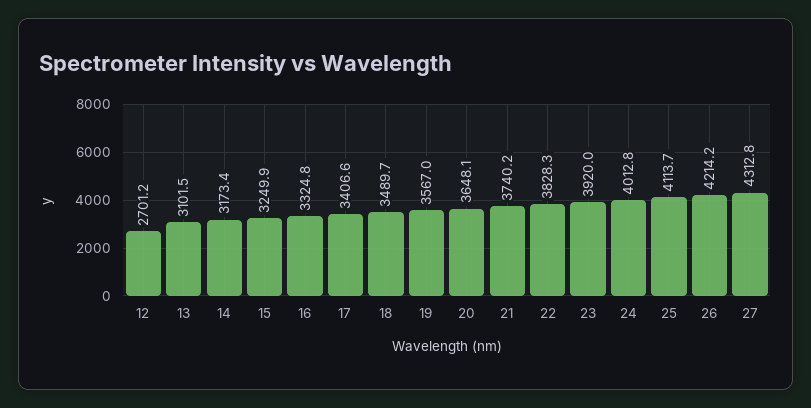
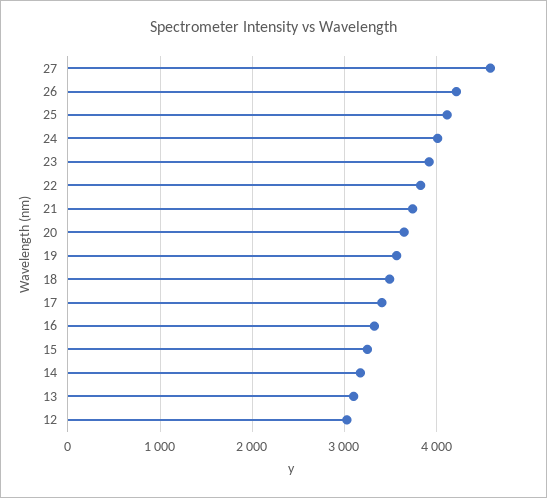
  {
-   "12": 2701.2,
+   "12": 3000,
    "13": 3101.5,
    "14": 3173.4,
    "15": 3249.9,
    "16": 3324.8,
    "17": 3406.6,
    "18": 3489.7,
    "19": 3567,
    "20": 3648.1,
    "21": 3740.2,
    "22": 3828.3,
    "23": 3920,
    "24": 4012.8,
    "25": 4113.7,
    "26": 4214.2,
-   "27": 4312.8
+   "27": 4600
  }

